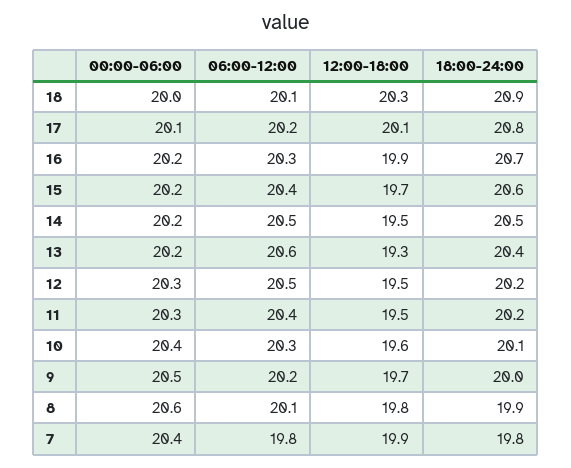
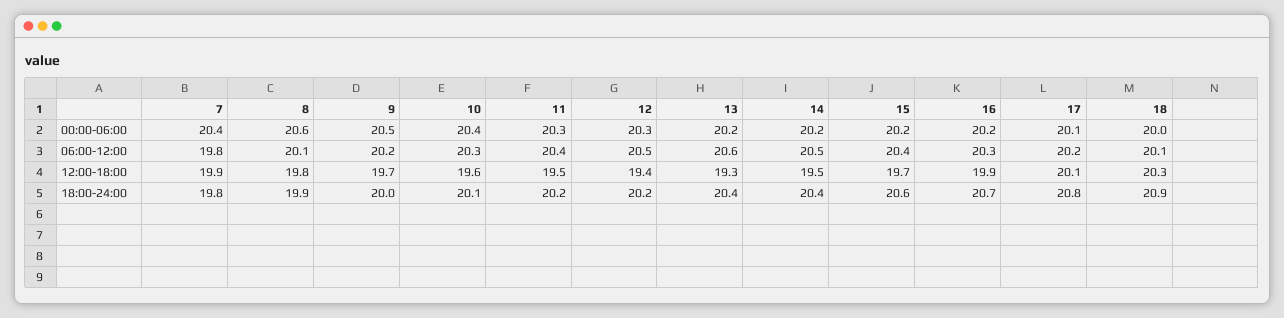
  {
    "00:00-06:00": {
      "18": 20,
      "17": 20.1,
      "16": 20.2,
      "15": 20.2,
      "14": 20.2,
      "13": 20.2,
      "12": 20.3,
      "11": 20.3,
      "10": 20.4,
      "9": 20.5,
      "8": 20.6,
      "7": 20.4
    },
    "06:00-12:00": {
      "18": 20.1,
      "17": 20.2,
      "16": 20.3,
      "15": 20.4,
      "14": 20.5,
      "13": 20.6,
      "12": 20.5,
      "11": 20.4,
      "10": 20.3,
      "9": 20.2,
      "8": 20.1,
      "7": 19.8
    },
    "12:00-18:00": {
      "18": 20.3,
      "17": 20.1,
      "16": 19.9,
      "15": 19.7,
      "14": 19.5,
      "13": 19.3,
-     "12": 19.5,
+     "12": 19.4,
      "11": 19.5,
      "10": 19.6,
      "9": 19.7,
      "8": 19.8,
      "7": 19.9
    },
    "18:00-24:00": {
      "18": 20.9,
      "17": 20.8,
      "16": 20.7,
      "15": 20.6,
-     "14": 20.5,
+     "14": 20.4,
      "13": 20.4,
      "12": 20.2,
      "11": 20.2,
      "10": 20.1,
      "9": 20,
      "8": 19.9,
      "7": 19.8
    }
  }

